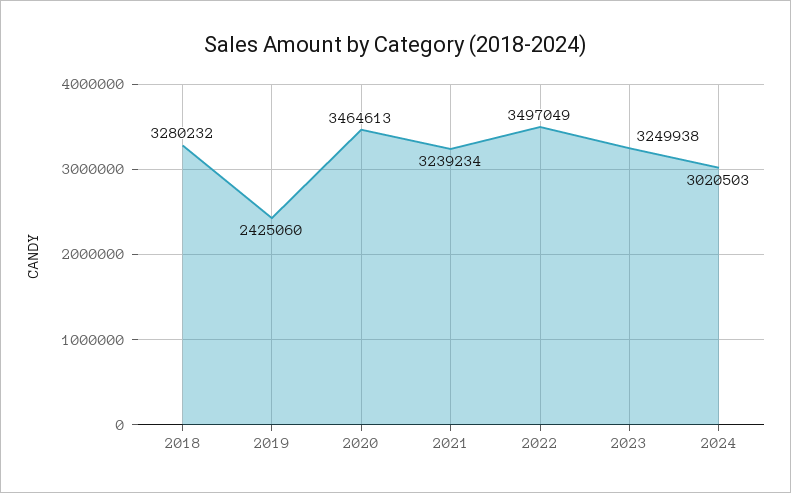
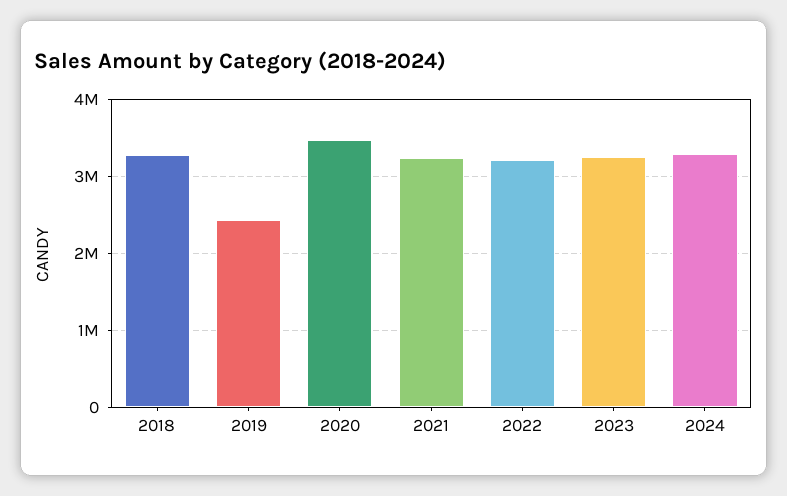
  {
    "2018": 3280232,
    "2019": 2425060,
    "2020": 3464613,
    "2021": 3239234,
-   "2022": 3497049,
+   "2022": 3200000,
    "2023": 3249938,
-   "2024": 3020503
+   "2024": 3300000
  }

